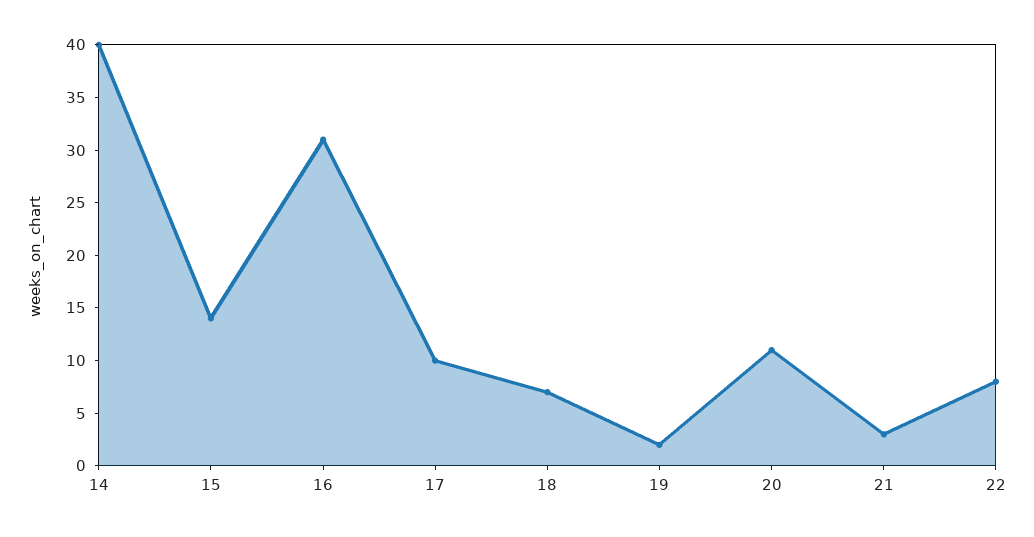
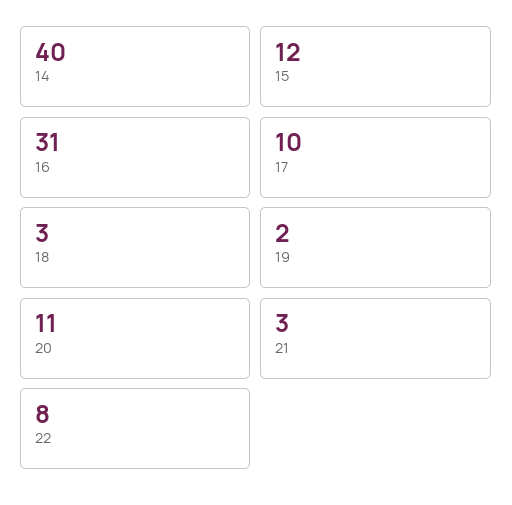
  {
    "14": 40,
-   "15": 14,
+   "15": 12,
    "16": 31,
    "17": 10,
-   "18": 7,
+   "18": 3,
    "19": 2,
    "20": 11,
    "21": 3,
    "22": 8
  }

